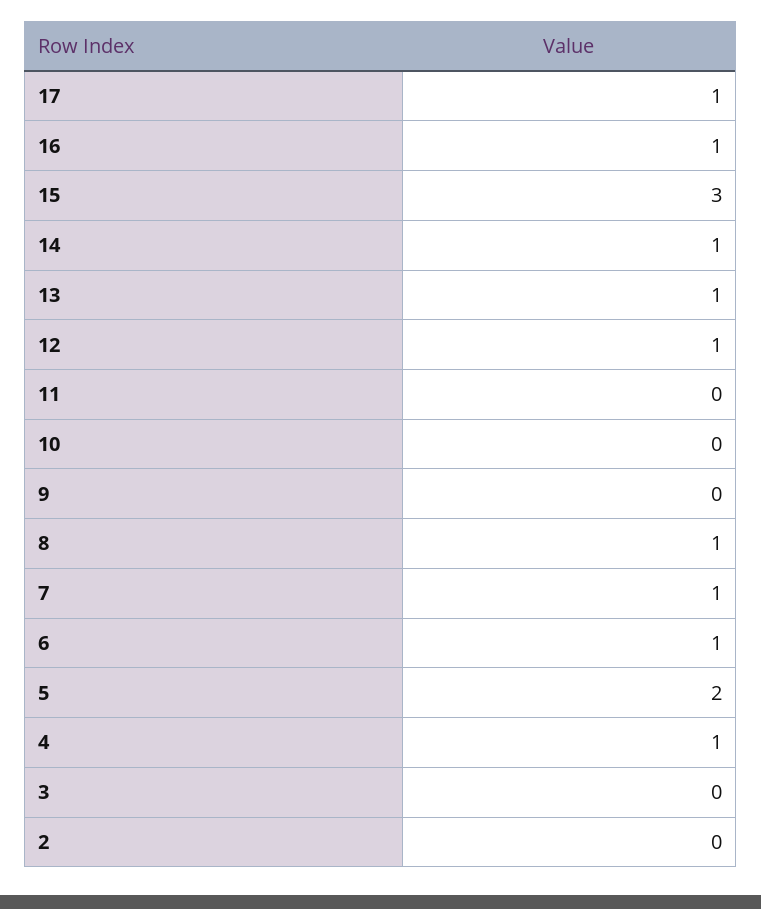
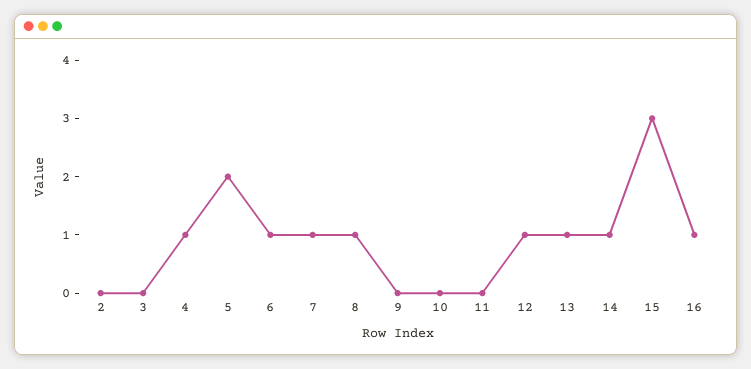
  {
-   "17": 1,
    "16": 1,
    "15": 3,
    "14": 1,
    "13": 1,
    "12": 1,
    "11": 0,
    "10": 0,
    "9": 0,
    "8": 1,
    "7": 1,
    "6": 1,
    "5": 2,
    "4": 1,
    "3": 0,
    "2": 0
  }

